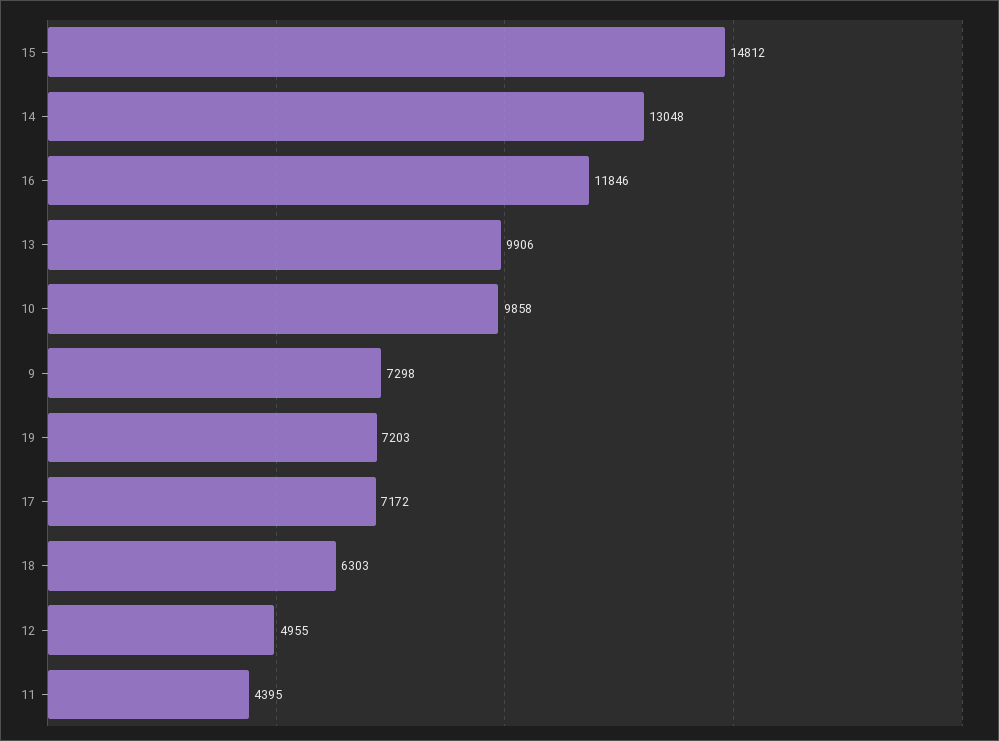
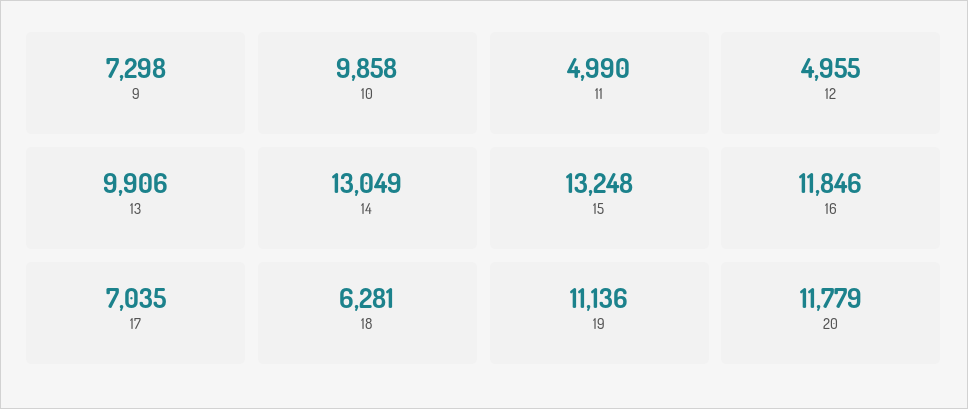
  {
-   "15": 14812,
+   "15": 13248,
-   "14": 13048,
+   "14": 13049,
    "16": 11846,
    "13": 9906,
    "10": 9858,
    "9": 7298,
-   "19": 7203,
+   "19": 11136,
-   "17": 7172,
+   "17": 7035,
-   "18": 6303,
+   "18": 6281,
    "12": 4955,
-   "11": 4395
+   "11": 4990,
+   "20": 11779
  }

